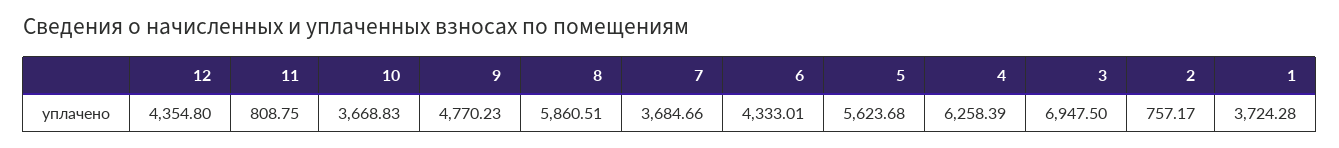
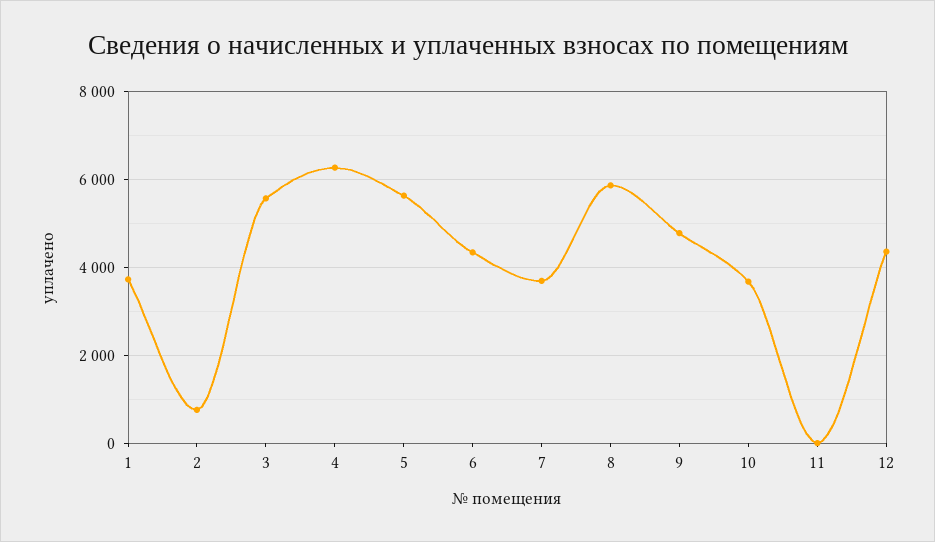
  {
    "12": 4354.8,
-   "11": 808.75,
+   "11": 0,
    "10": 3668.83,
    "9": 4770.23,
    "8": 5860.51,
    "7": 3684.66,
    "6": 4333.01,
    "5": 5623.68,
    "4": 6258.39,
-   "3": 6947.5,
+   "3": 5600,
    "2": 757.17,
    "1": 3724.28
  }

